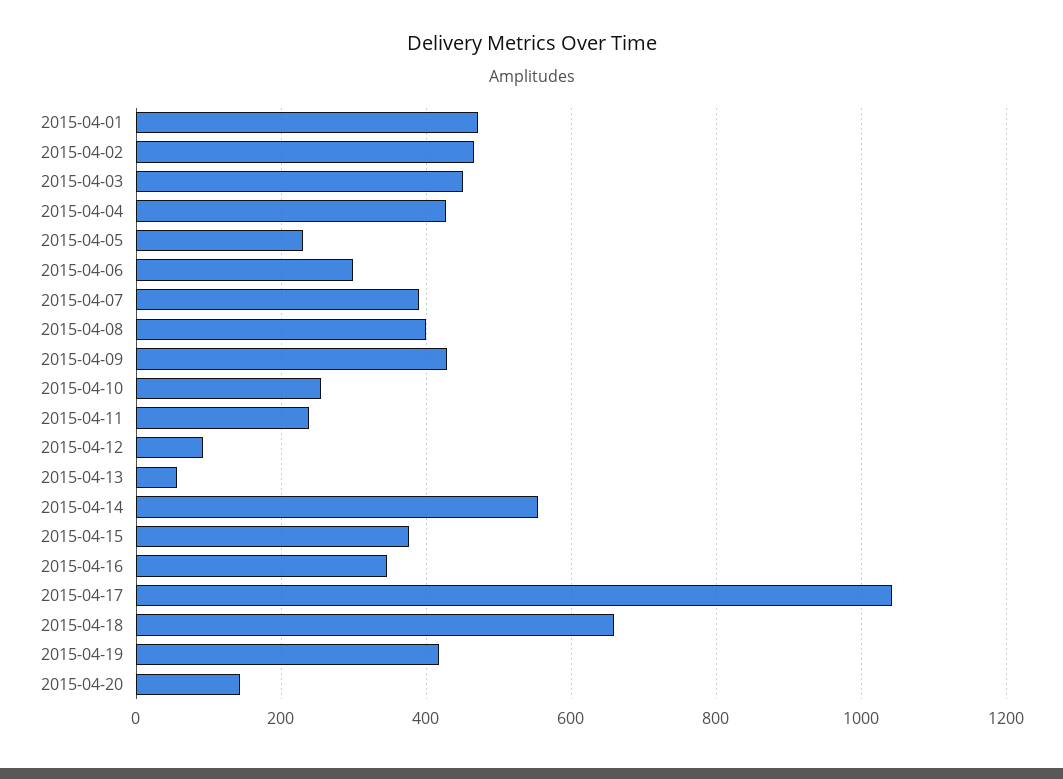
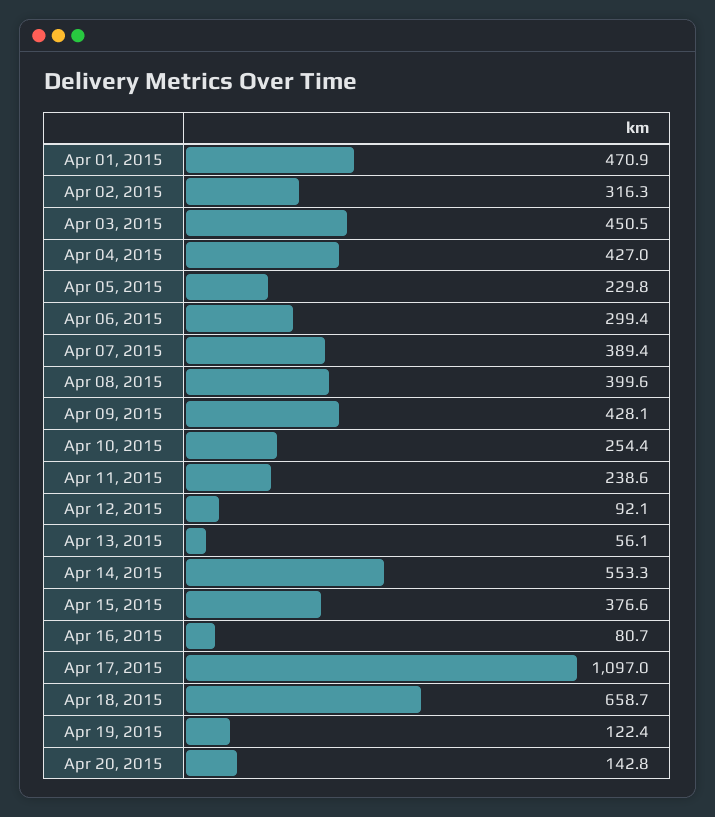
  {
    "2015-04-01": 470.9,
-   "2015-04-02": 460,
+   "2015-04-02": 316.3,
    "2015-04-03": 450.5,
    "2015-04-04": 427,
    "2015-04-05": 229.8,
    "2015-04-06": 299.4,
    "2015-04-07": 389.4,
    "2015-04-08": 399.6,
    "2015-04-09": 428.1,
    "2015-04-10": 254.4,
    "2015-04-11": 238.6,
    "2015-04-12": 92.1,
    "2015-04-13": 56.1,
    "2015-04-14": 553.3,
    "2015-04-15": 376.6,
-   "2015-04-16": 340,
+   "2015-04-16": 80.7,
-   "2015-04-17": 1040,
+   "2015-04-17": 1097,
    "2015-04-18": 658.7,
-   "2015-04-19": 420,
+   "2015-04-19": 122.4,
    "2015-04-20": 142.8
  }

